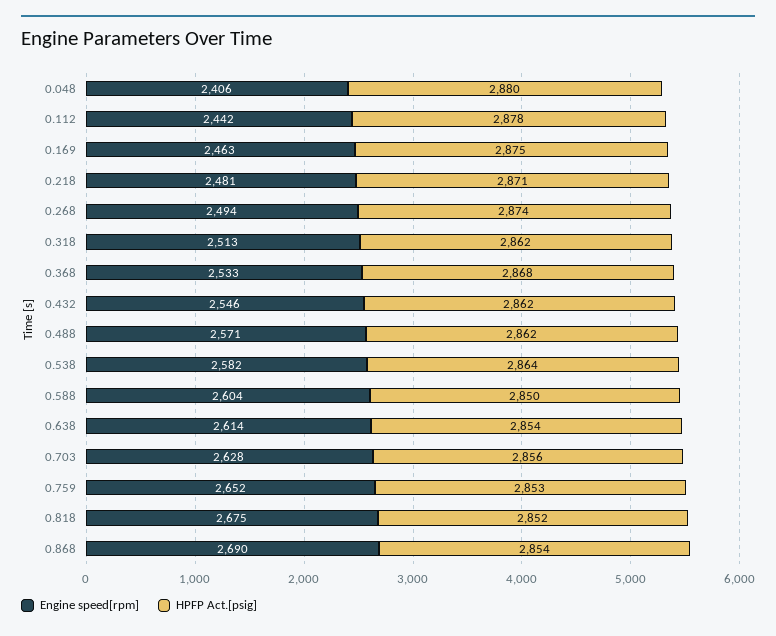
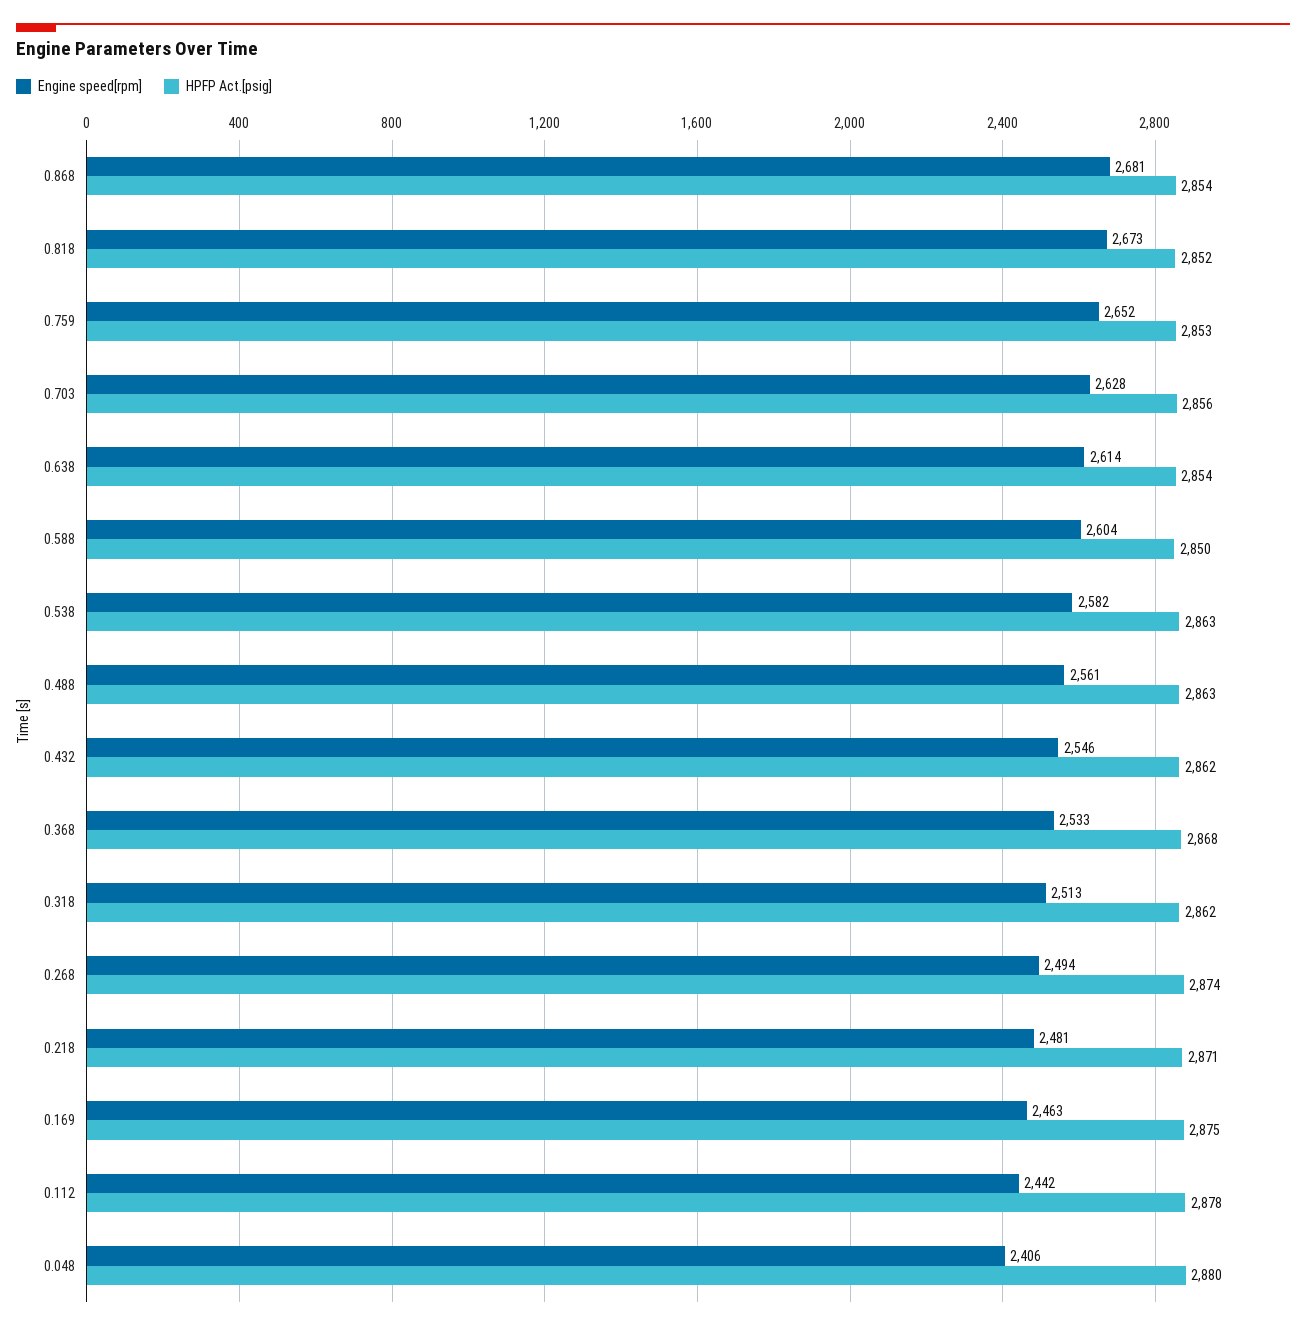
  {
    "Engine speed[rpm]": {
      "0.048": 2406,
      "0.112": 2442,
      "0.169": 2463,
      "0.218": 2481,
      "0.268": 2494,
      "0.318": 2513,
      "0.368": 2533,
      "0.432": 2546,
-     "0.488": 2571,
+     "0.488": 2561,
      "0.538": 2582,
      "0.588": 2604,
      "0.638": 2614,
      "0.703": 2628,
      "0.759": 2652,
-     "0.818": 2675,
+     "0.818": 2673,
-     "0.868": 2690
+     "0.868": 2681
    },
    "HPFP Act.[psig]": {
      "0.048": 2880,
      "0.112": 2878,
      "0.169": 2875,
      "0.218": 2871,
      "0.268": 2874,
      "0.318": 2862,
      "0.368": 2868,
      "0.432": 2862,
-     "0.488": 2862,
+     "0.488": 2863,
-     "0.538": 2864,
+     "0.538": 2863,
      "0.588": 2850,
      "0.638": 2854,
      "0.703": 2856,
      "0.759": 2853,
      "0.818": 2852,
      "0.868": 2854
    }
  }

